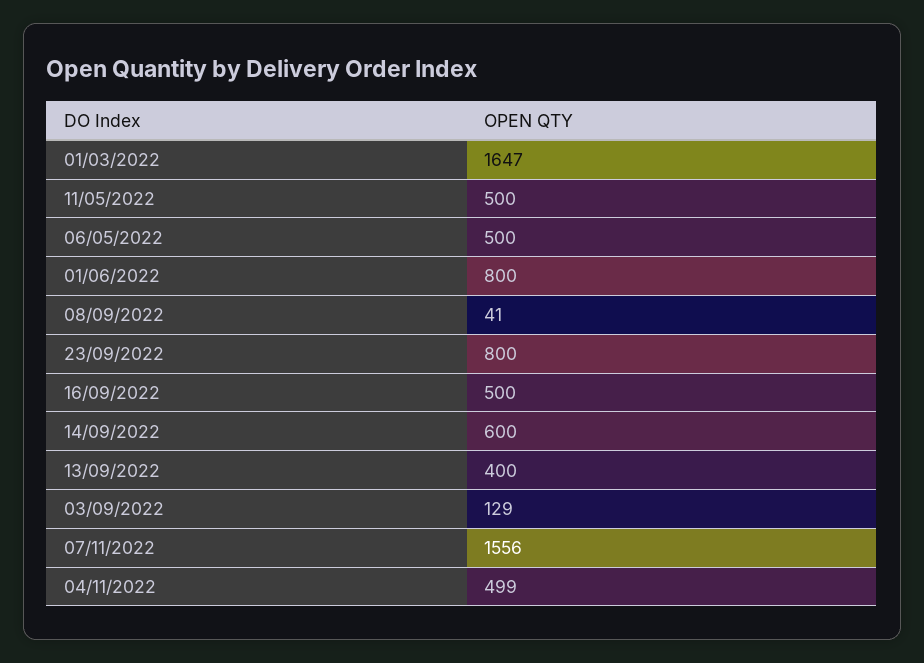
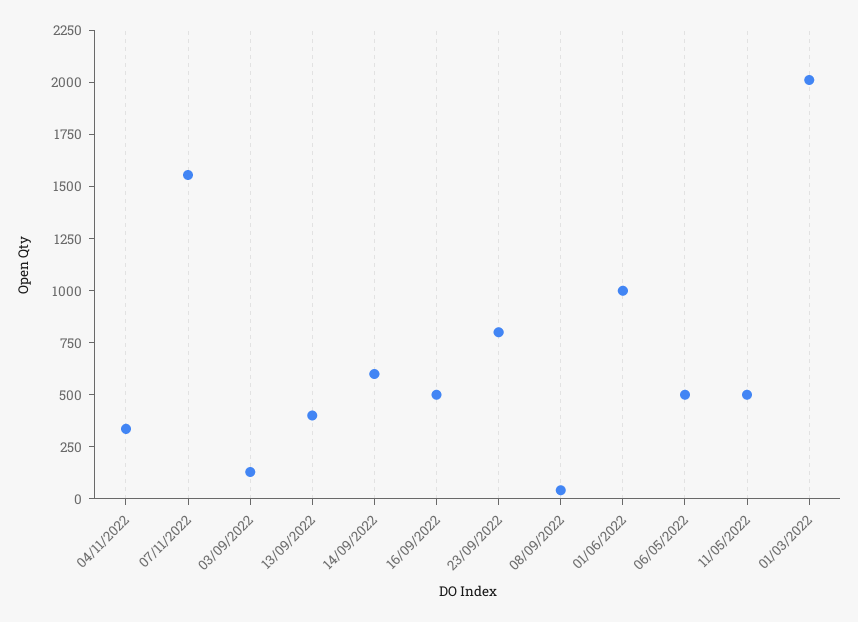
  {
-   "01/03/2022": 1647,
+   "01/03/2022": 2000,
    "11/05/2022": 500,
    "06/05/2022": 500,
-   "01/06/2022": 800,
+   "01/06/2022": 1000,
    "08/09/2022": 41,
    "23/09/2022": 800,
    "16/09/2022": 500,
    "14/09/2022": 600,
    "13/09/2022": 400,
    "03/09/2022": 129,
    "07/11/2022": 1556,
-   "04/11/2022": 499
+   "04/11/2022": 350
  }

